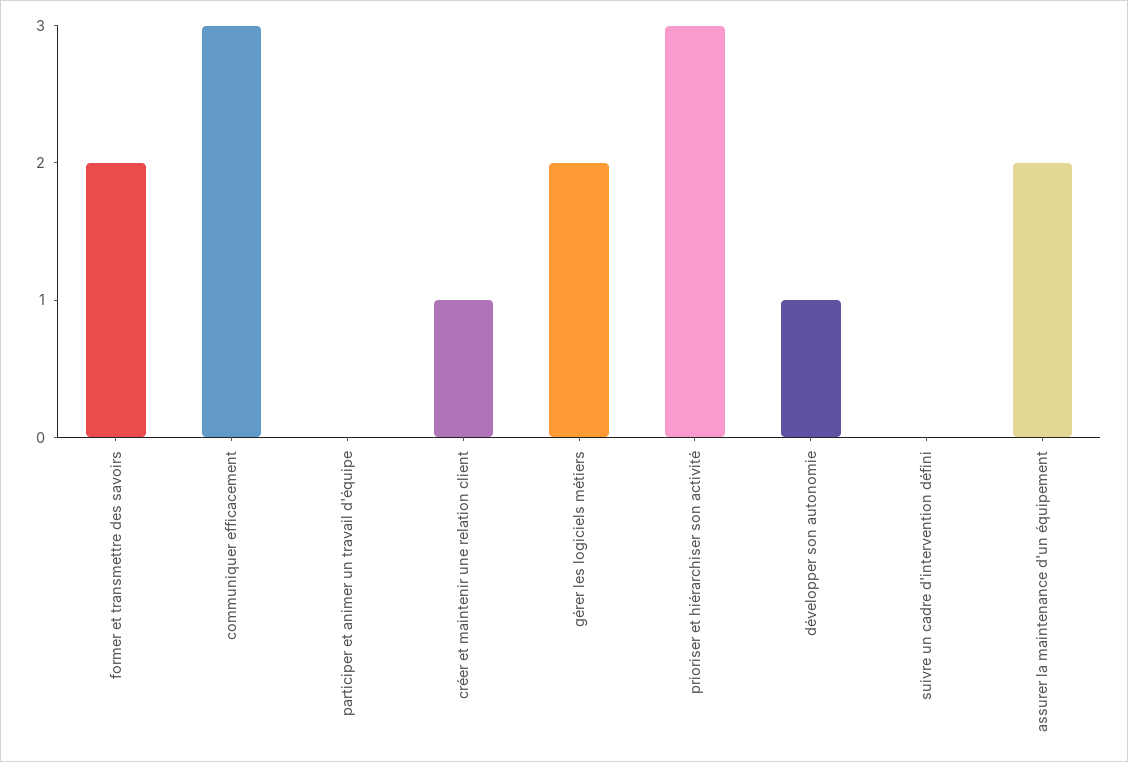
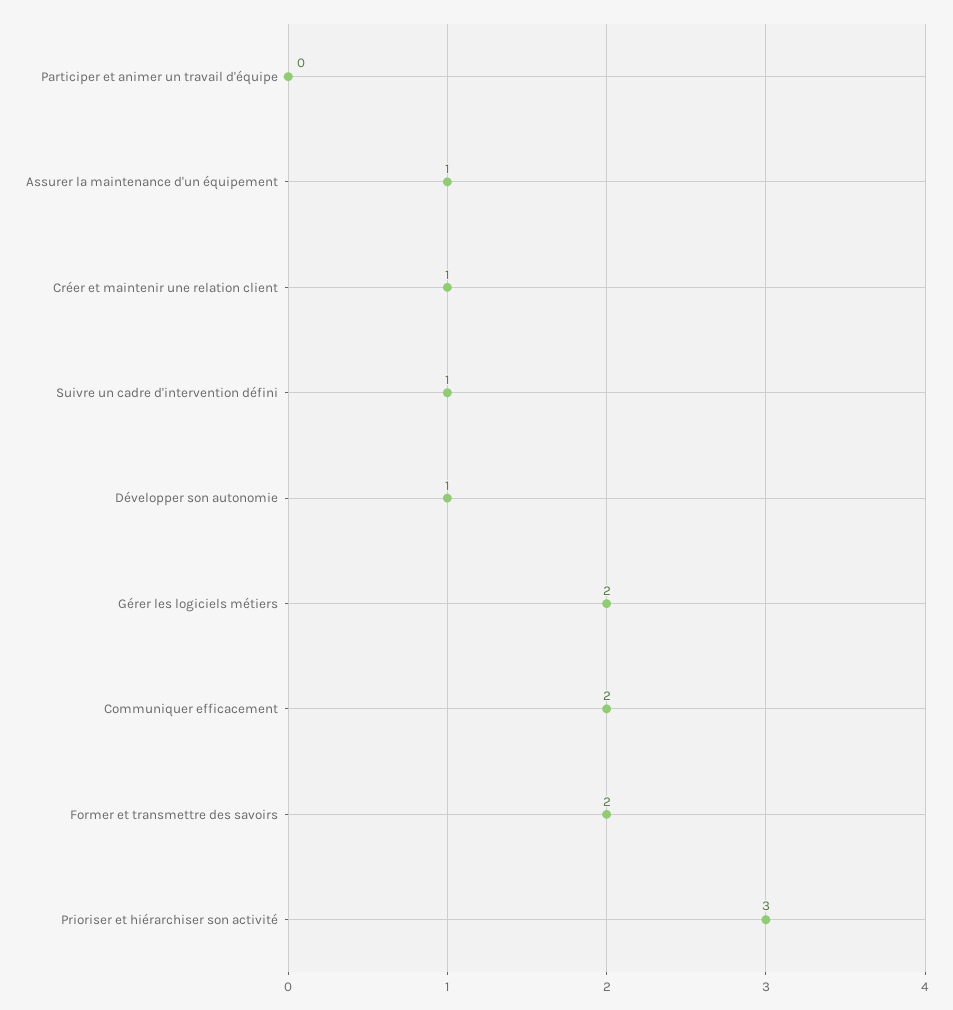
  {
    "former et transmettre des savoirs": 2,
-   "communiquer efficacement": 3,
+   "communiquer efficacement": 2,
    "participer et animer un travail d'équipe": 0,
    "créer et maintenir une relation client": 1,
    "gérer les logiciels métiers": 2,
    "prioriser et hiérarchiser son activité": 3,
    "développer son autonomie": 1,
-   "suivre un cadre d'intervention défini": 0,
+   "suivre un cadre d'intervention défini": 1,
-   "assurer la maintenance d'un équipement": 2
+   "assurer la maintenance d'un équipement": 1
  }

